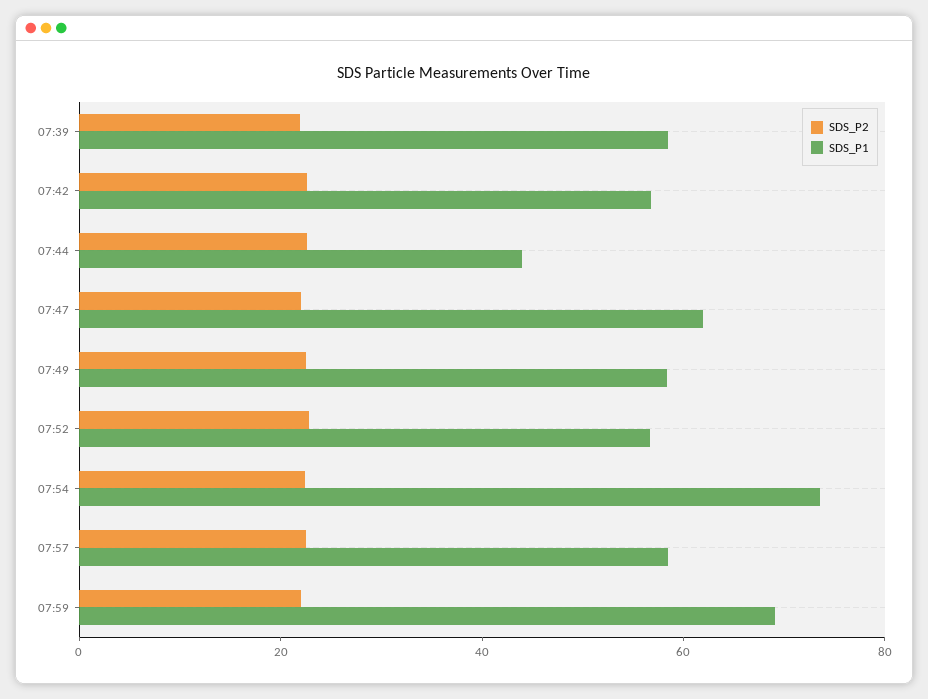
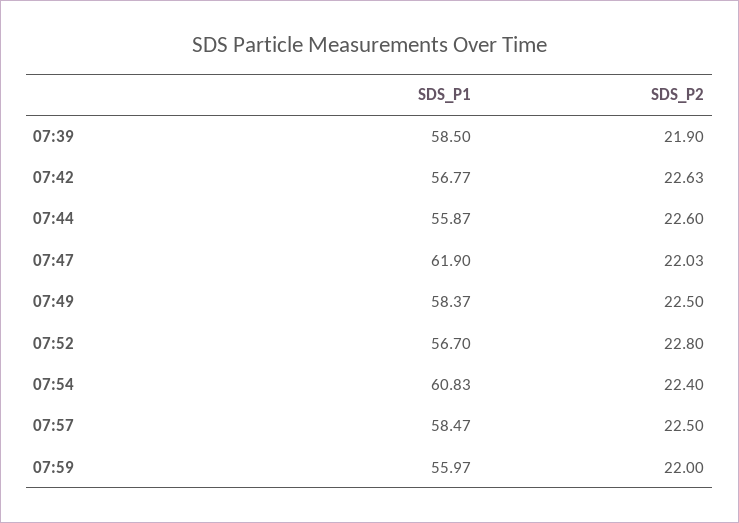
  {
    "SDS_P2": {
      "07:39": 21.9,
      "07:42": 22.63,
      "07:44": 22.6,
      "07:47": 22.03,
      "07:49": 22.5,
      "07:52": 22.8,
      "07:54": 22.4,
      "07:57": 22.5,
      "07:59": 22
    },
    "SDS_P1": {
      "07:39": 58.5,
      "07:42": 56.77,
-     "07:44": 45,
+     "07:44": 55.87,
      "07:47": 61.9,
      "07:49": 58.37,
      "07:52": 56.7,
-     "07:54": 75,
+     "07:54": 60.83,
      "07:57": 58.47,
-     "07:59": 70
+     "07:59": 55.97
    }
  }

